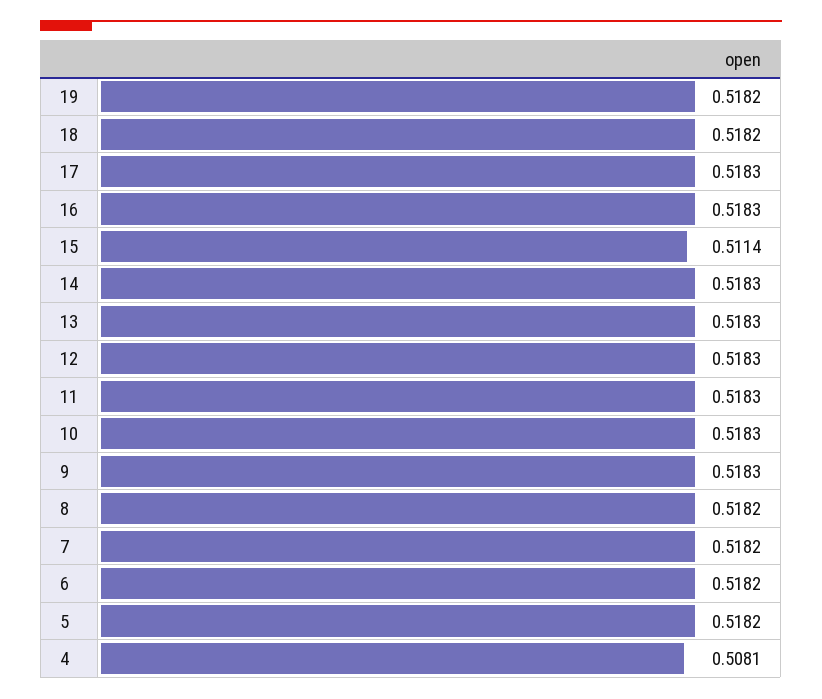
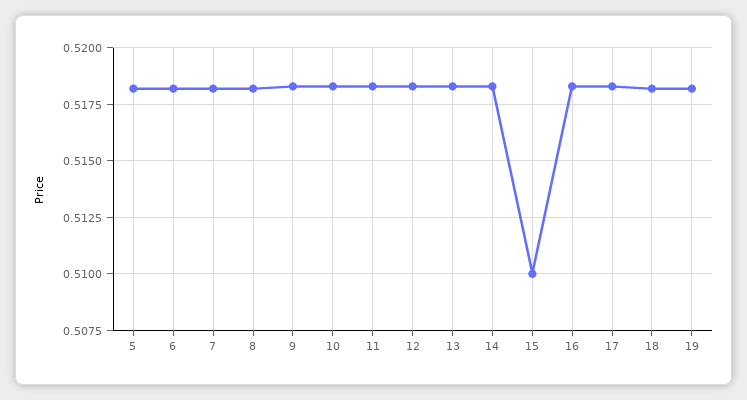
  {
    "19": 0.5182,
    "18": 0.5182,
    "17": 0.5183,
    "16": 0.5183,
-   "15": 0.5114,
+   "15": 0.51,
    "14": 0.5183,
    "13": 0.5183,
    "12": 0.5183,
    "11": 0.5183,
    "10": 0.5183,
    "9": 0.5183,
    "8": 0.5182,
    "7": 0.5182,
    "6": 0.5182,
-   "5": 0.5182,
+   "5": 0.5182
-   "4": 0.5081
  }

